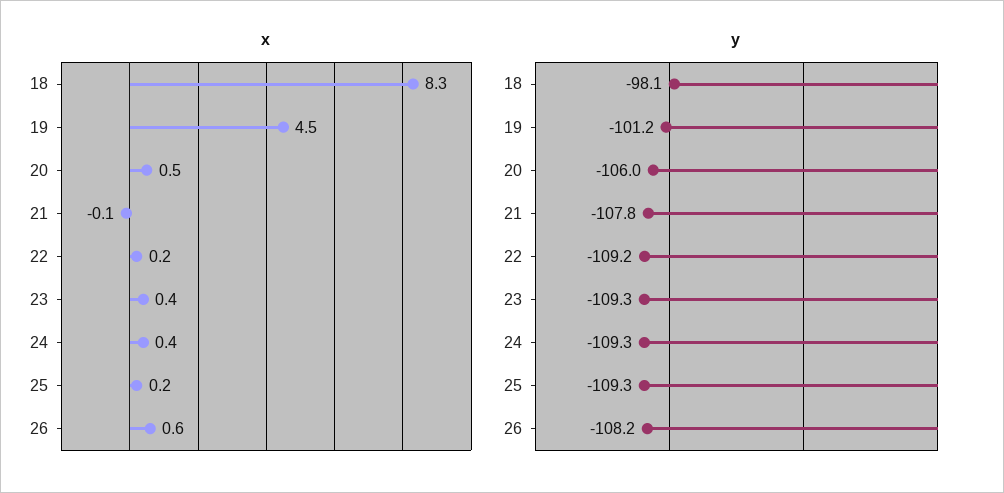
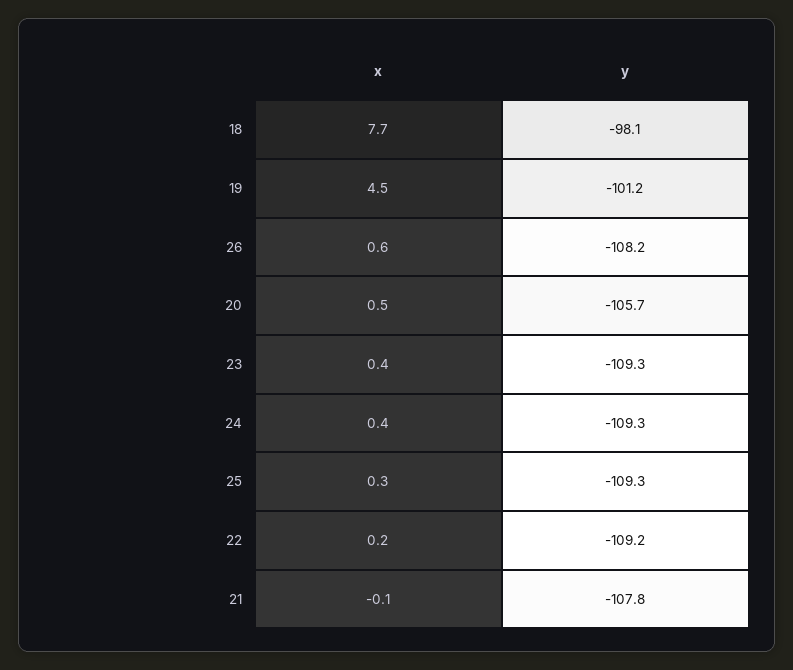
  {
    "x": {
-     "18": 8.3,
+     "18": 7.7,
      "19": 4.5,
      "20": 0.5,
      "21": -0.1,
      "22": 0.2,
      "23": 0.4,
      "24": 0.4,
-     "25": 0.2,
+     "25": 0.3,
      "26": 0.6
    },
    "y": {
      "18": -98.1,
      "19": -101.2,
-     "20": -106,
+     "20": -105.7,
      "21": -107.8,
      "22": -109.2,
      "23": -109.3,
      "24": -109.3,
      "25": -109.3,
      "26": -108.2
    }
  }

